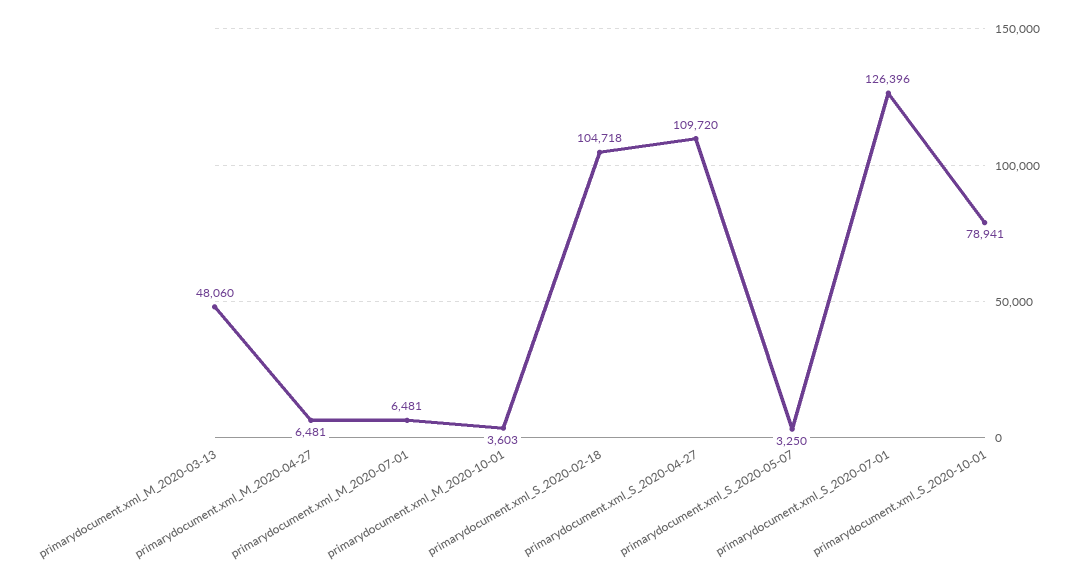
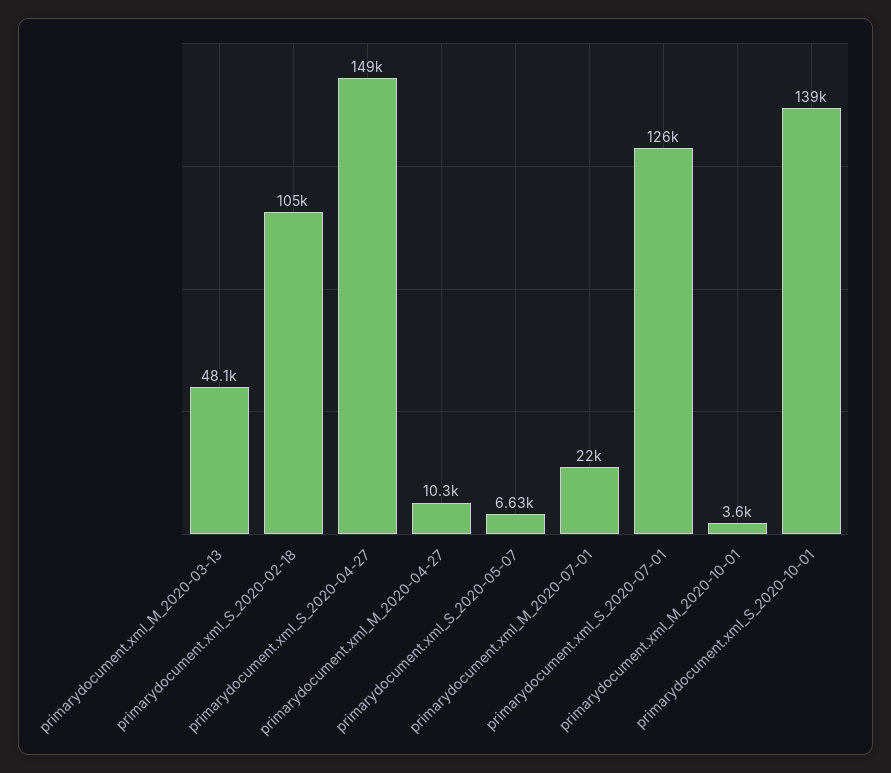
  {
    "primarydocument.xml_M_2020-03-13": 48060,
-   "primarydocument.xml_M_2020-04-27": 6481,
+   "primarydocument.xml_M_2020-04-27": 10300,
-   "primarydocument.xml_M_2020-07-01": 6481,
+   "primarydocument.xml_M_2020-07-01": 22000,
    "primarydocument.xml_M_2020-10-01": 3603,
    "primarydocument.xml_S_2020-02-18": 104718,
-   "primarydocument.xml_S_2020-04-27": 109720,
+   "primarydocument.xml_S_2020-04-27": 149000,
-   "primarydocument.xml_S_2020-05-07": 3250,
+   "primarydocument.xml_S_2020-05-07": 6630,
    "primarydocument.xml_S_2020-07-01": 126396,
-   "primarydocument.xml_S_2020-10-01": 78941
+   "primarydocument.xml_S_2020-10-01": 139000
  }

